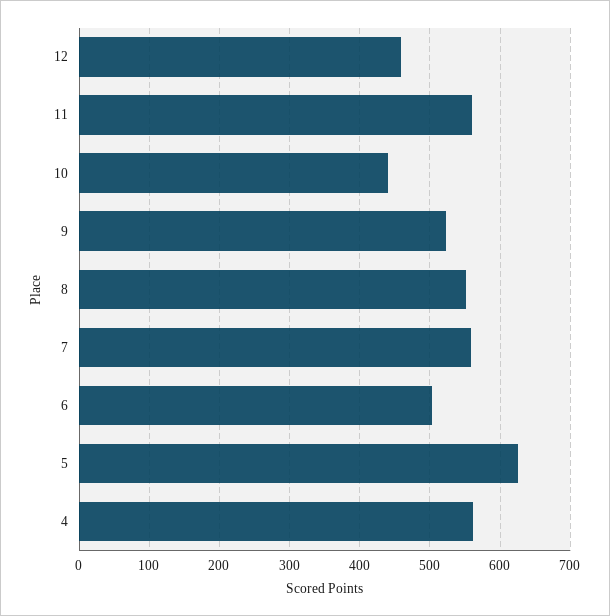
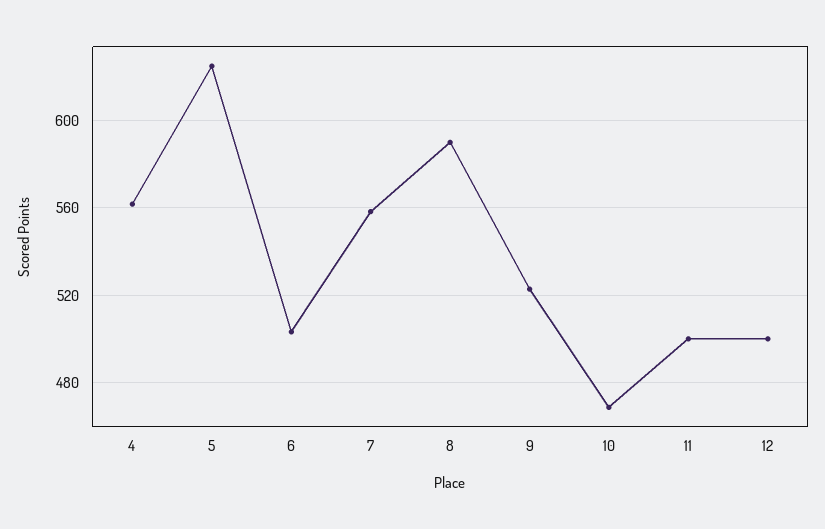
  {
-   "12": 460,
+   "12": 500,
-   "11": 560,
+   "11": 500,
-   "10": 440,
+   "10": 470,
    "9": 525,
-   "8": 550,
+   "8": 590,
    "7": 560,
    "6": 505,
    "5": 625,
    "4": 560
  }

